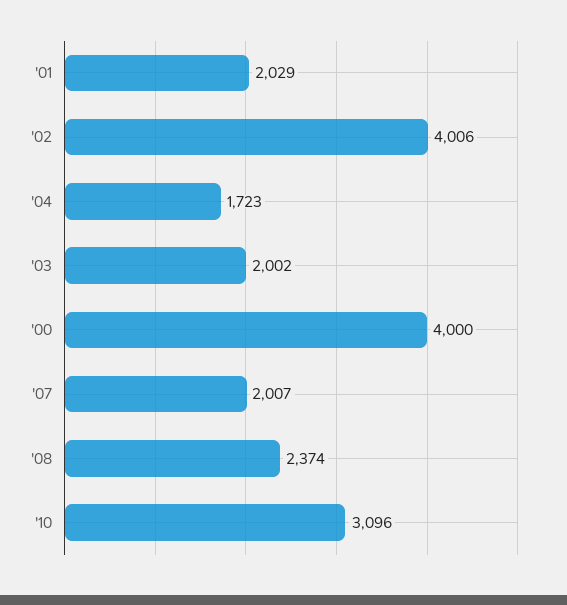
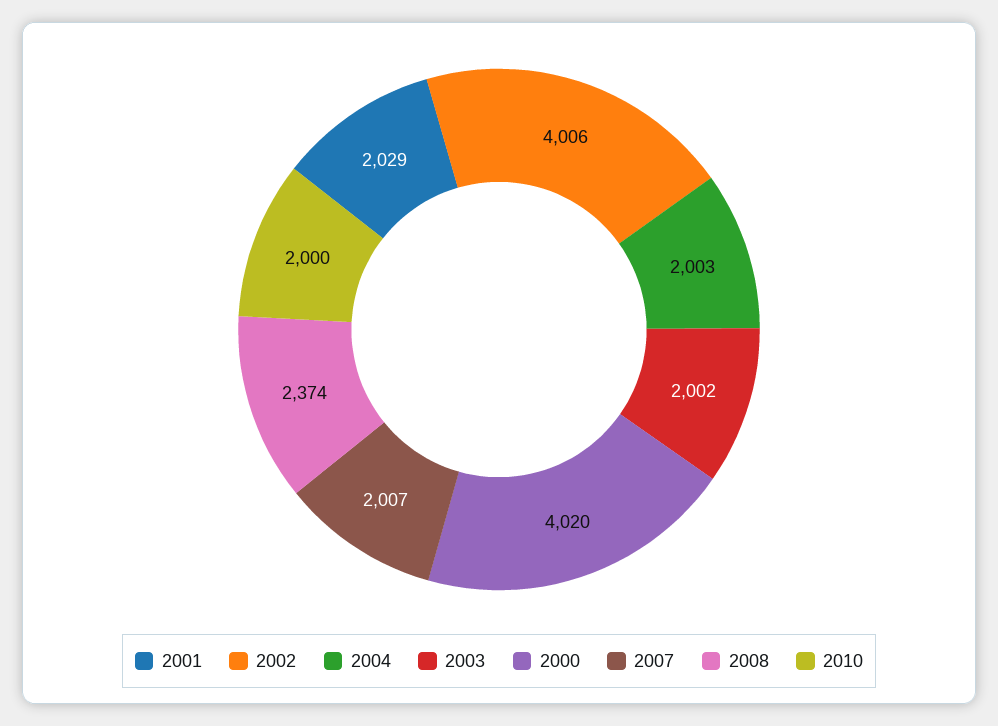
  {
    "'01": 2029,
    "'02": 4006,
-   "'04": 1723,
+   "'04": 2003,
    "'03": 2002,
-   "'00": 4000,
+   "'00": 4020,
    "'07": 2007,
    "'08": 2374,
-   "'10": 3096
+   "'10": 2000
  }

